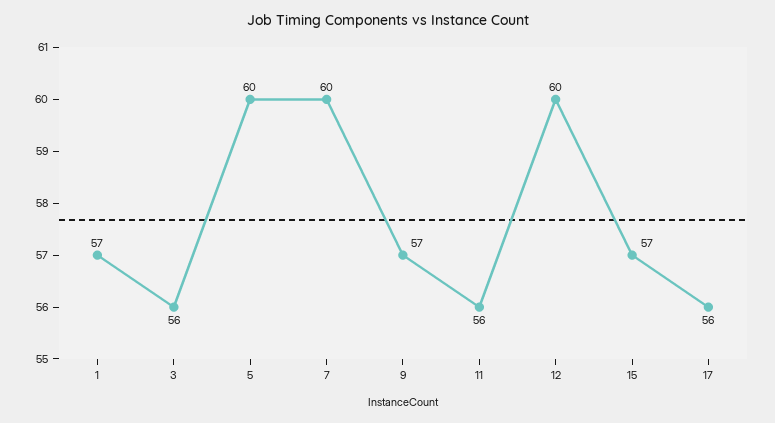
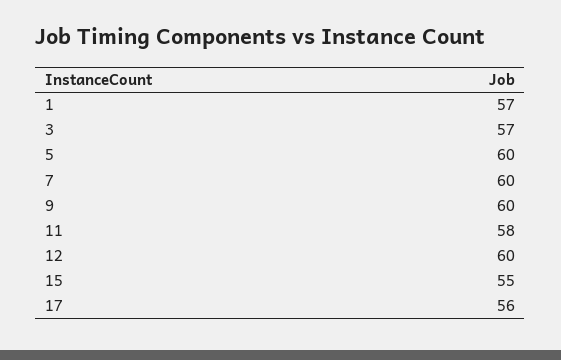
  {
    "1": 57,
-   "3": 56,
+   "3": 57,
    "5": 60,
    "7": 60,
-   "9": 57,
+   "9": 60,
-   "11": 56,
+   "11": 58,
    "12": 60,
-   "15": 57,
+   "15": 55,
    "17": 56
  }

